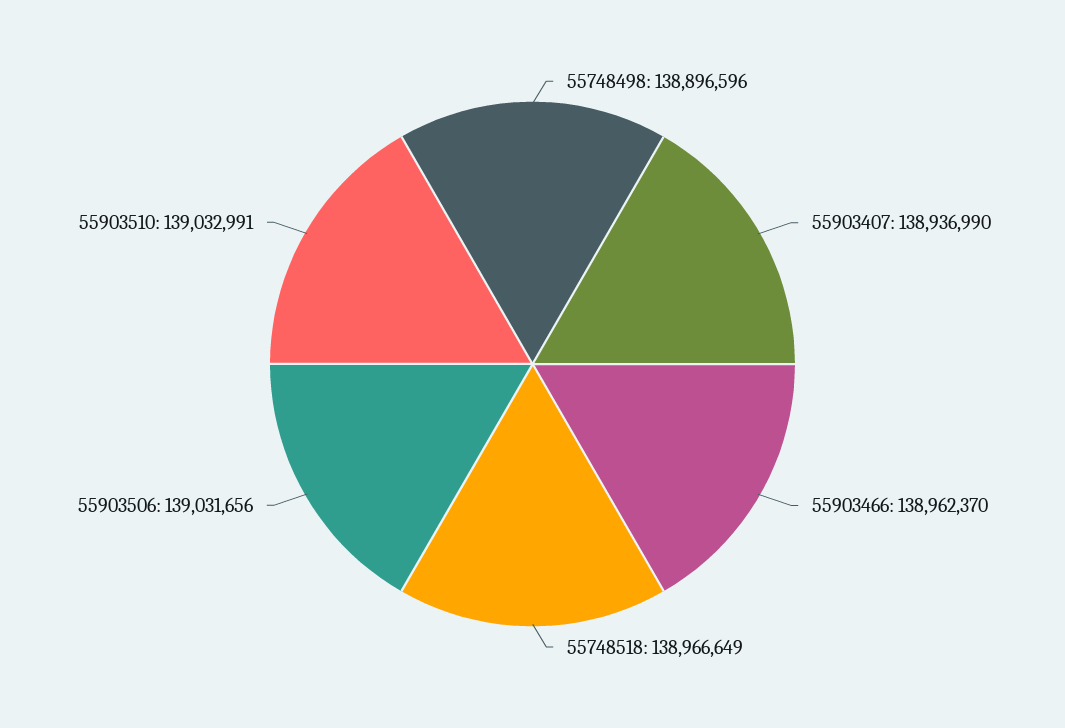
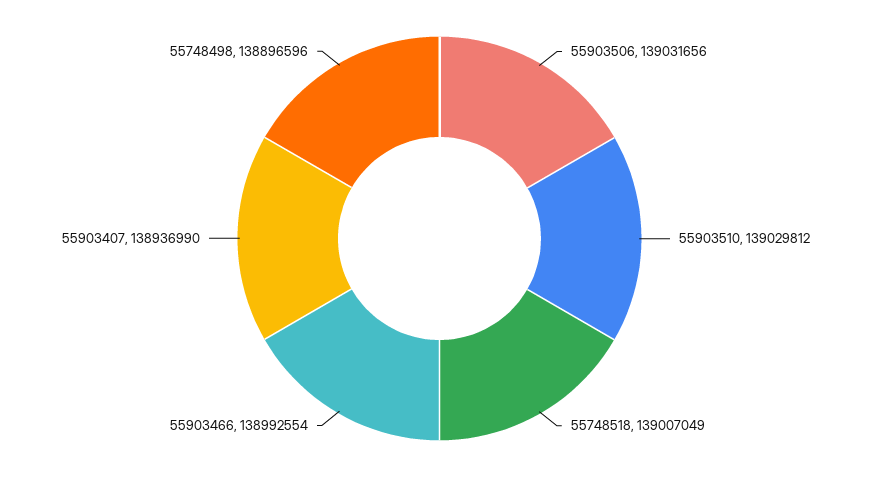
  {
    "55748498": 138896596,
    "55903407": 138936990,
-   "55903466": 138962370,
+   "55903466": 138992554,
-   "55748518": 138966649,
+   "55748518": 139007049,
    "55903506": 139031656,
-   "55903510": 139032991
+   "55903510": 139029812
  }

